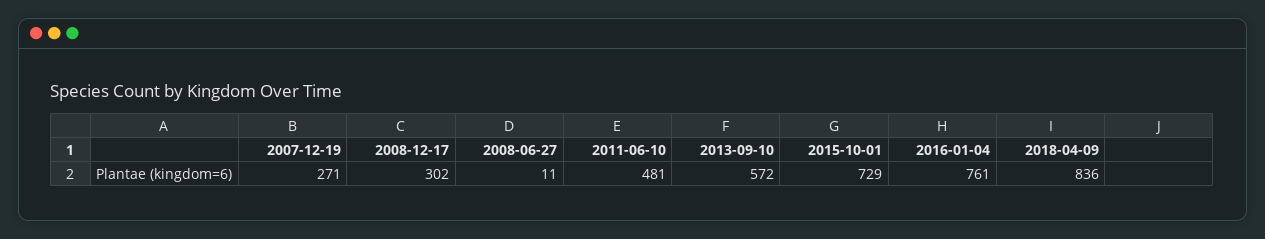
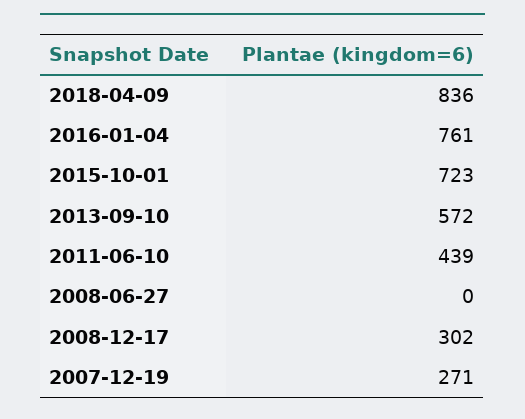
  {
    "2007-12-19": 271,
    "2008-12-17": 302,
-   "2008-06-27": 11,
+   "2008-06-27": 0,
-   "2011-06-10": 481,
+   "2011-06-10": 439,
    "2013-09-10": 572,
-   "2015-10-01": 729,
+   "2015-10-01": 723,
    "2016-01-04": 761,
    "2018-04-09": 836
  }

